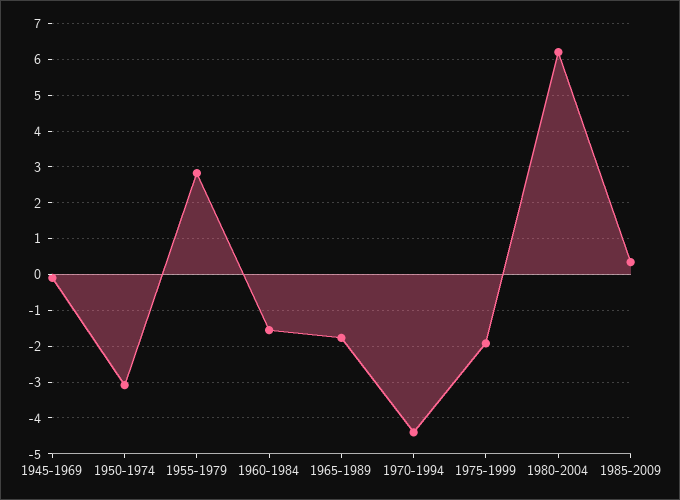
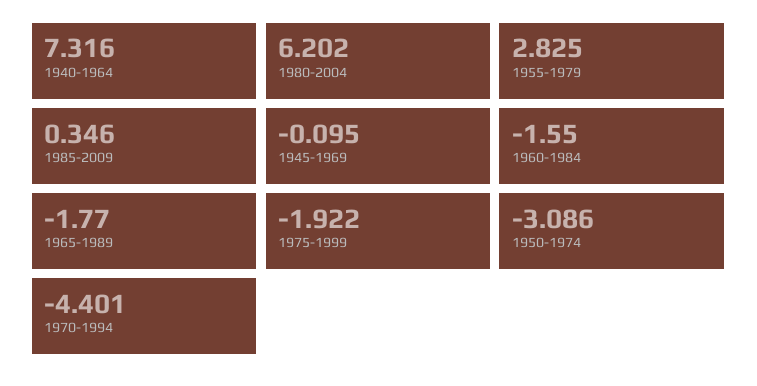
  {
    "1945-1969": -0.095,
    "1950-1974": -3.086,
    "1955-1979": 2.825,
    "1960-1984": -1.55,
    "1965-1989": -1.77,
    "1970-1994": -4.401,
    "1975-1999": -1.922,
    "1980-2004": 6.202,
-   "1985-2009": 0.346
+   "1985-2009": 0.346,
+   "1940-1964": 7.316
  }

